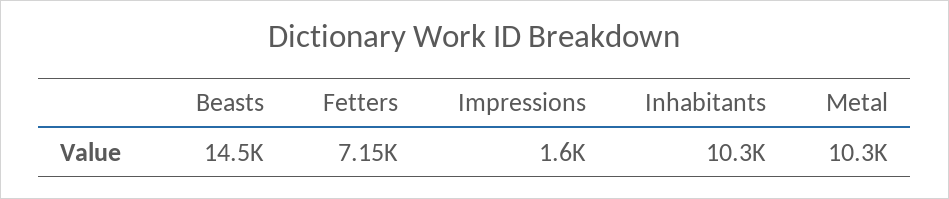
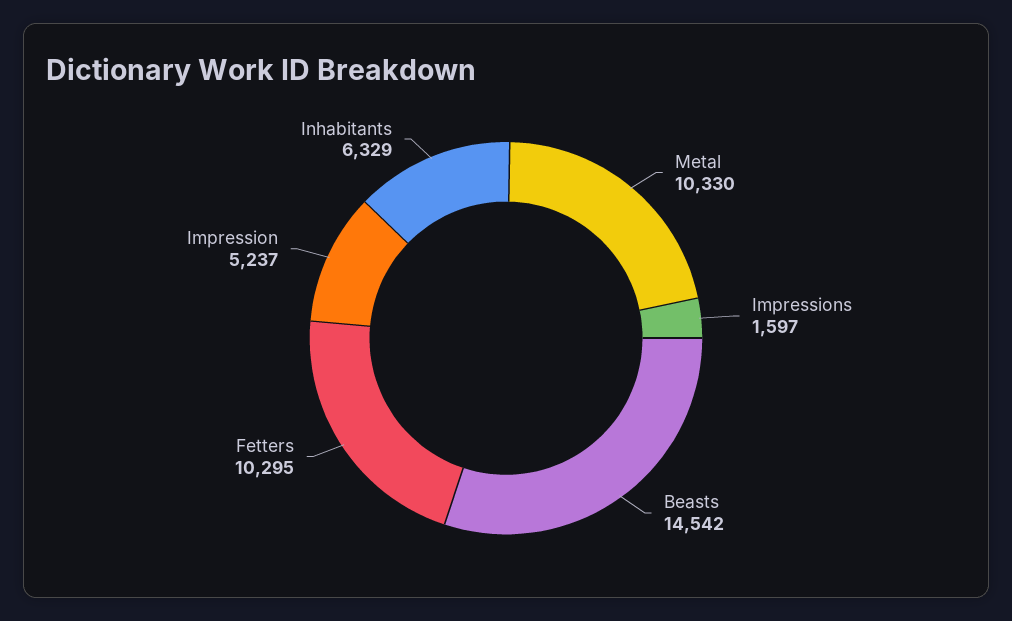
  {
    "Beasts": 14542,
-   "Fetters": 7150,
+   "Fetters": 10295,
    "Impressions": 1597,
-   "Inhabitants": 10300,
+   "Inhabitants": 6329,
-   "Metal": 10330
+   "Metal": 10330,
+   "Impression": 5237
  }

